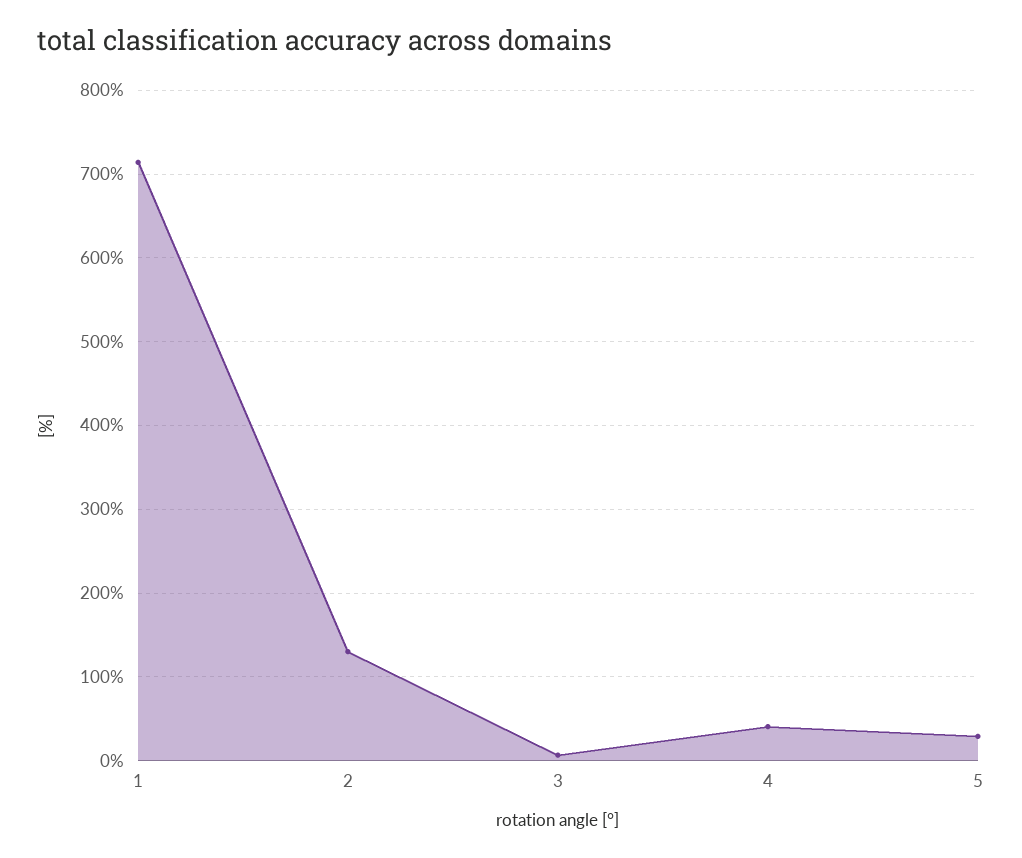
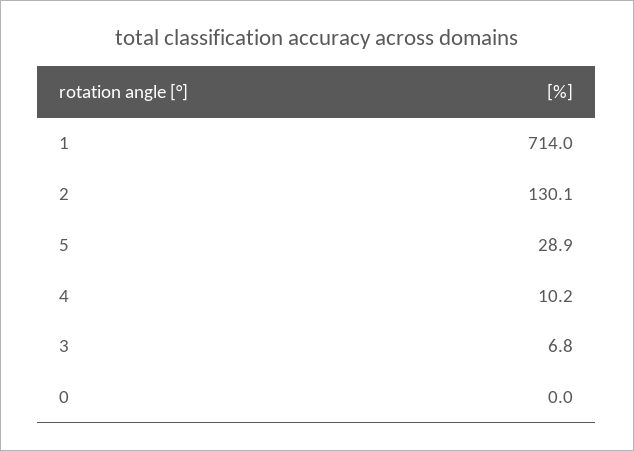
  {
    "1": 714,
    "2": 130.1,
    "3": 6.8,
-   "4": 40,
+   "4": 10.2,
-   "5": 28.9
+   "5": 28.9,
+   "0": 0
  }

